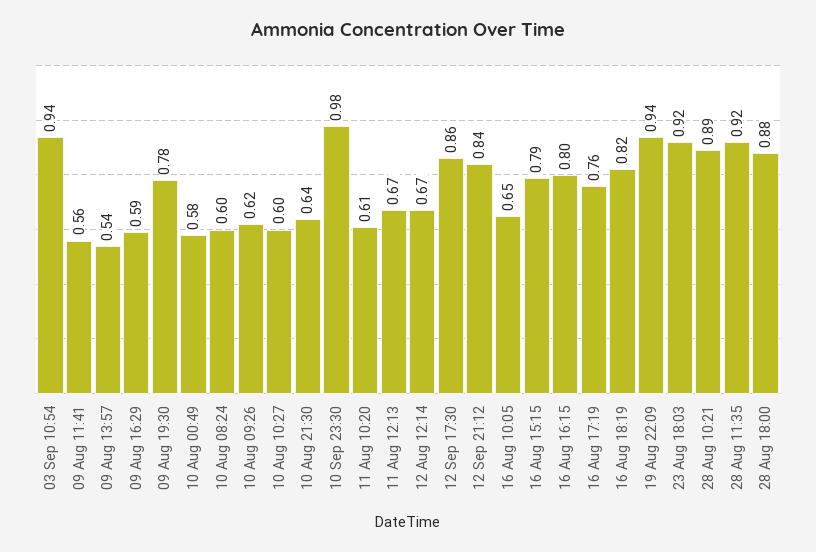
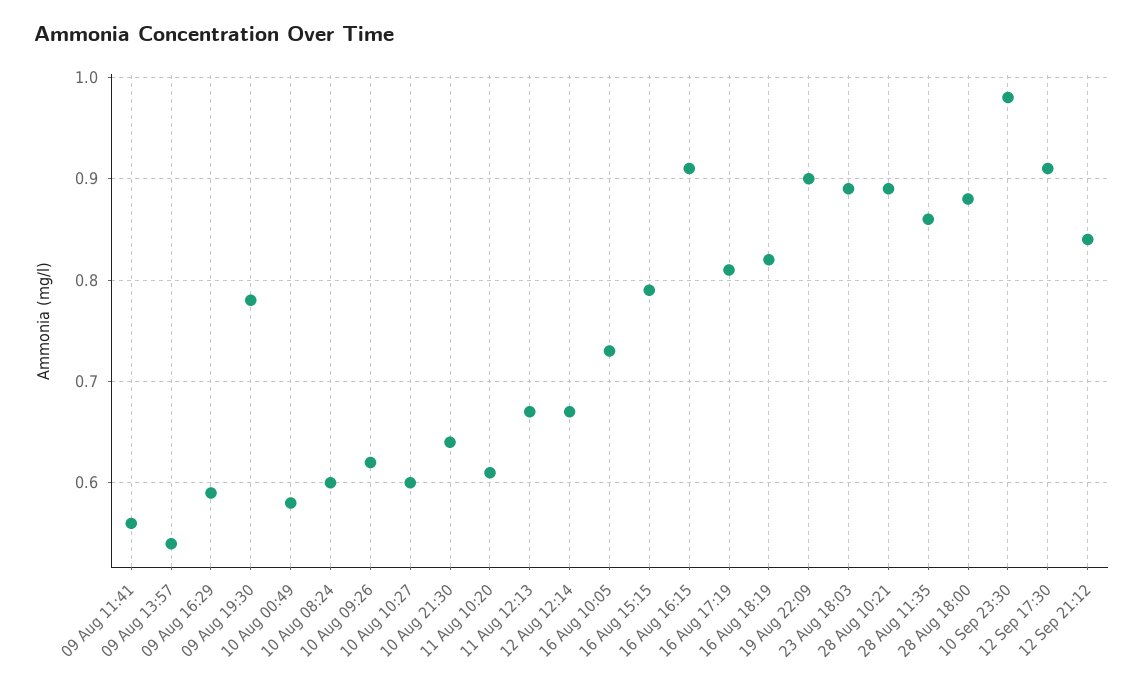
  {
-   "03 Sep 10:54": 0.94,
    "09 Aug 11:41": 0.56,
    "09 Aug 13:57": 0.54,
    "09 Aug 16:29": 0.59,
    "09 Aug 19:30": 0.78,
    "10 Aug 00:49": 0.58,
    "10 Aug 08:24": 0.6,
    "10 Aug 09:26": 0.62,
    "10 Aug 10:27": 0.6,
    "10 Aug 21:30": 0.64,
    "10 Sep 23:30": 0.98,
    "11 Aug 10:20": 0.61,
    "11 Aug 12:13": 0.67,
    "12 Aug 12:14": 0.67,
-   "12 Sep 17:30": 0.86,
+   "12 Sep 17:30": 0.91,
    "12 Sep 21:12": 0.84,
-   "16 Aug 10:05": 0.65,
+   "16 Aug 10:05": 0.73,
    "16 Aug 15:15": 0.79,
-   "16 Aug 16:15": 0.8,
+   "16 Aug 16:15": 0.91,
-   "16 Aug 17:19": 0.76,
+   "16 Aug 17:19": 0.81,
    "16 Aug 18:19": 0.82,
-   "19 Aug 22:09": 0.94,
+   "19 Aug 22:09": 0.9,
-   "23 Aug 18:03": 0.92,
+   "23 Aug 18:03": 0.89,
    "28 Aug 10:21": 0.89,
-   "28 Aug 11:35": 0.92,
+   "28 Aug 11:35": 0.86,
    "28 Aug 18:00": 0.88
  }

